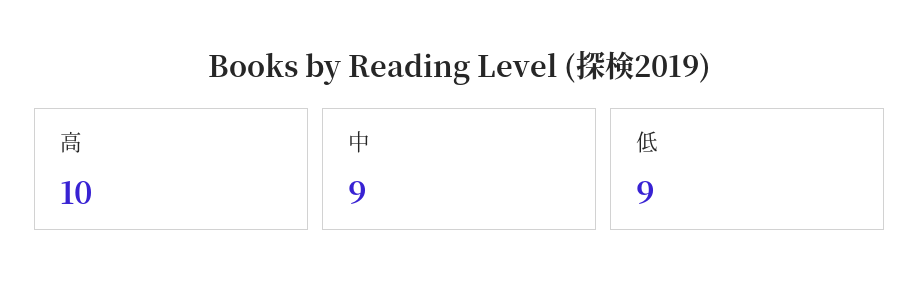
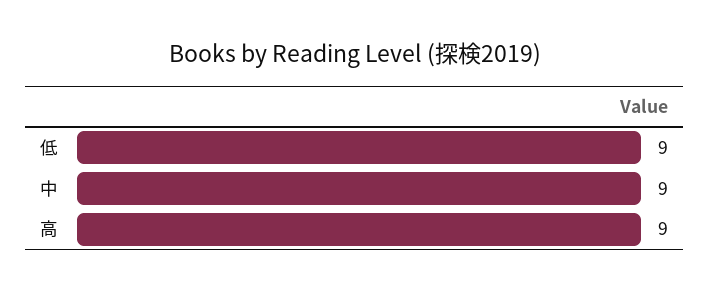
  {
-   "高": 10,
+   "高": 9,
    "中": 9,
    "低": 9
  }

